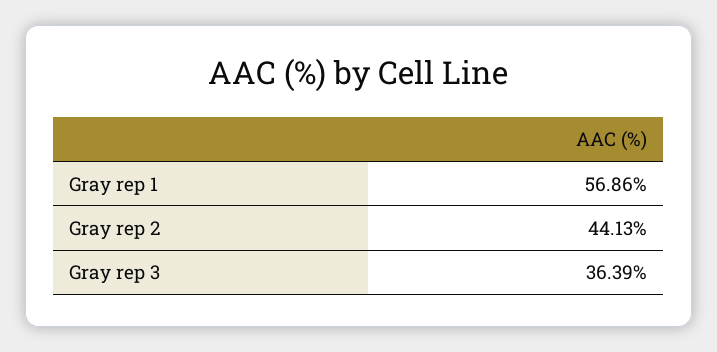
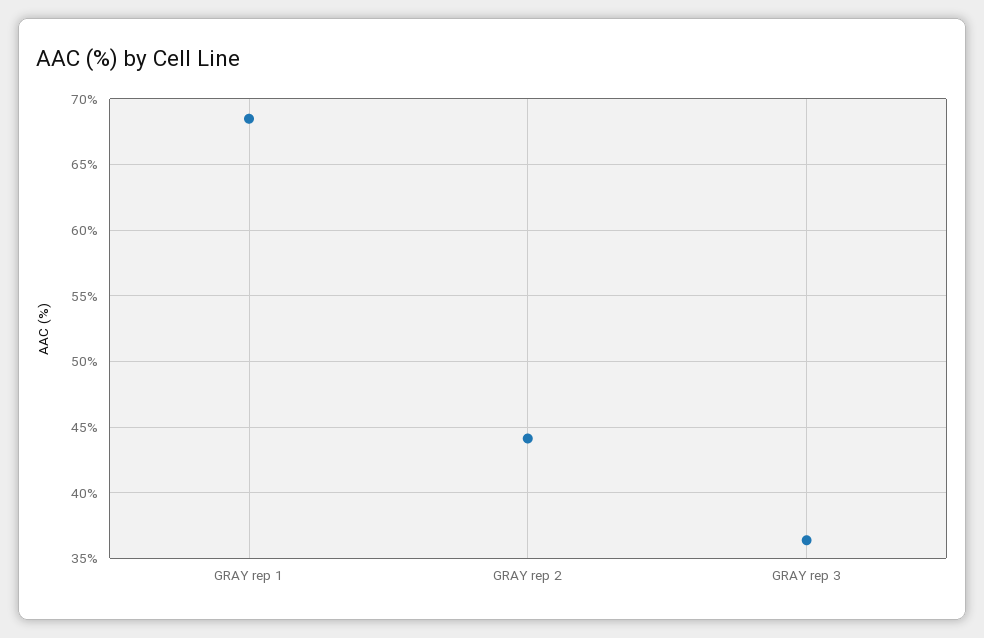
  {
-   "Gray rep 1": 56.86,
+   "Gray rep 1": 68.5,
    "Gray rep 2": 44.13,
    "Gray rep 3": 36.39
  }

